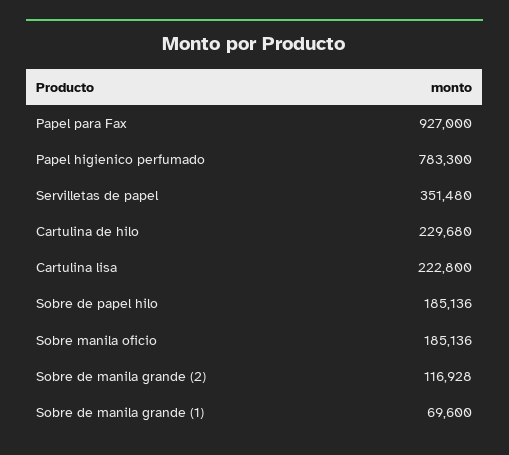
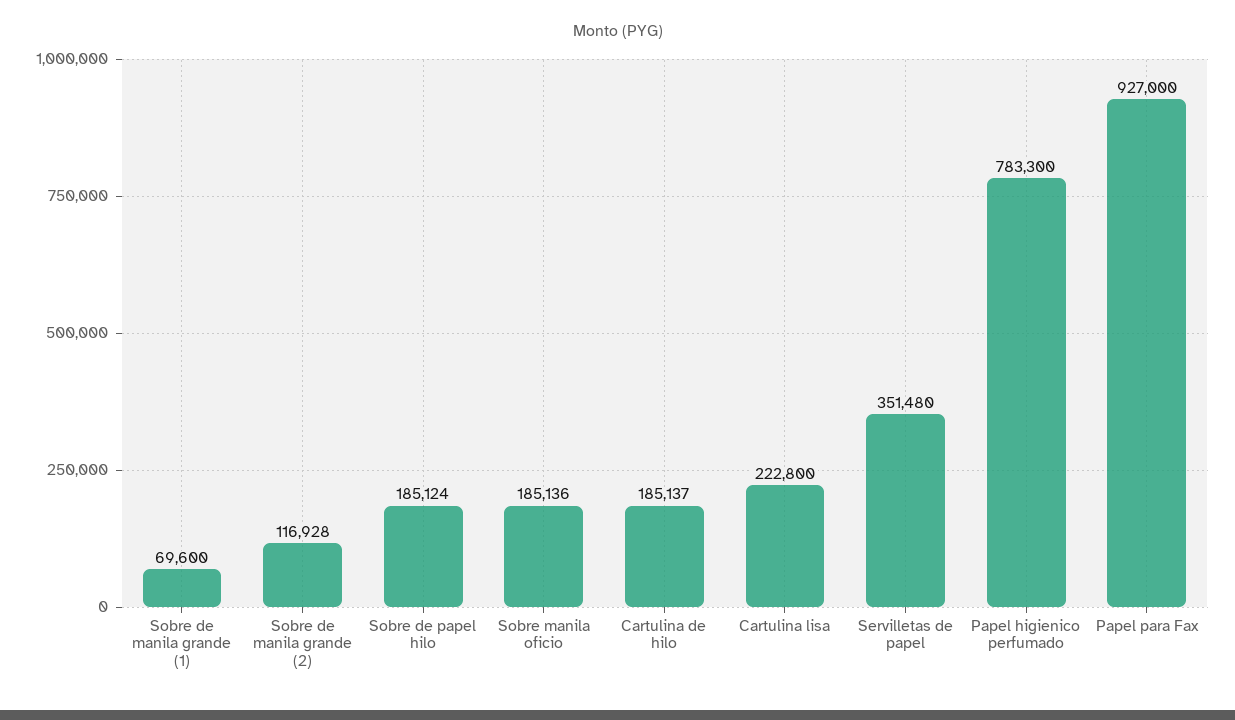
  {
    "Papel para Fax": 927000,
    "Papel higienico perfumado": 783300,
    "Servilletas de papel": 351480,
-   "Cartulina de hilo": 229680,
+   "Cartulina de hilo": 185137,
    "Cartulina lisa": 222800,
-   "Sobre de papel hilo": 185136,
+   "Sobre de papel hilo": 185124,
    "Sobre manila oficio": 185136,
    "Sobre de manila grande (2)": 116928,
    "Sobre de manila grande (1)": 69600
  }

